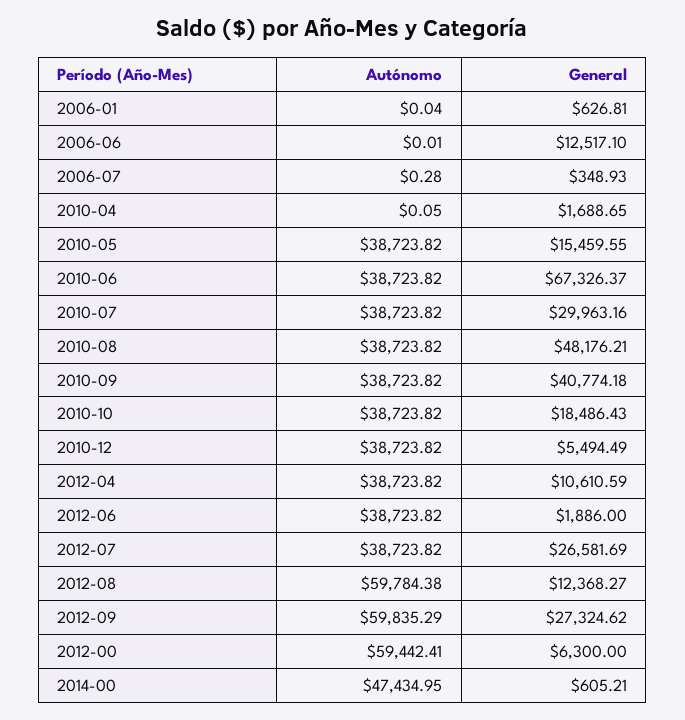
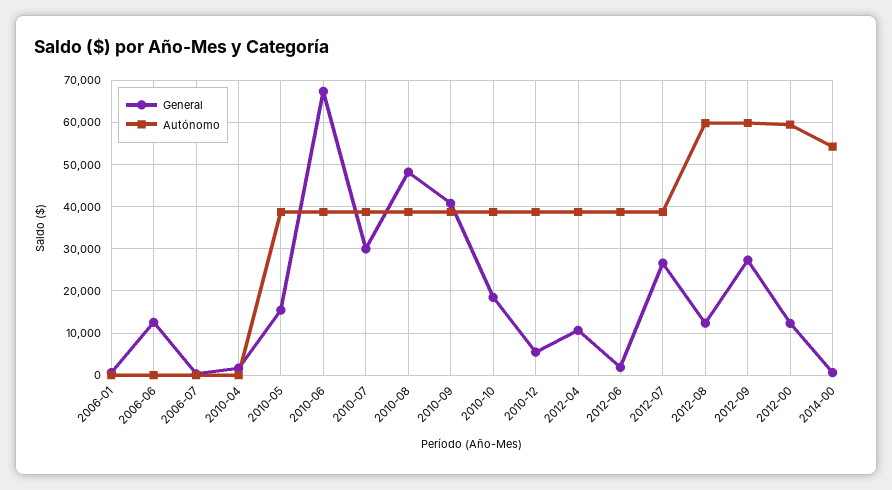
  {
    "Autónomo": {
      "2006-01": 0.04,
      "2006-06": 0.01,
      "2006-07": 0.28,
      "2010-04": 0.05,
      "2010-05": 38723.82,
      "2010-06": 38723.82,
      "2010-07": 38723.82,
      "2010-08": 38723.82,
      "2010-09": 38723.82,
      "2010-10": 38723.82,
      "2010-12": 38723.82,
      "2012-04": 38723.82,
      "2012-06": 38723.82,
      "2012-07": 38723.82,
      "2012-08": 59784.38,
      "2012-09": 59835.29,
      "2012-00": 59442.41,
-     "2014-00": 47434.95
+     "2014-00": 54000
    },
    "General": {
      "2006-01": 626.81,
      "2006-06": 12517.1,
      "2006-07": 348.93,
      "2010-04": 1688.65,
      "2010-05": 15459.55,
      "2010-06": 67326.37,
      "2010-07": 29963.16,
      "2010-08": 48176.21,
      "2010-09": 40774.18,
      "2010-10": 18486.43,
      "2010-12": 5494.49,
      "2012-04": 10610.59,
      "2012-06": 1886,
      "2012-07": 26581.69,
      "2012-08": 12368.27,
      "2012-09": 27324.62,
-     "2012-00": 6300,
+     "2012-00": 12000,
      "2014-00": 605.21
    }
  }

